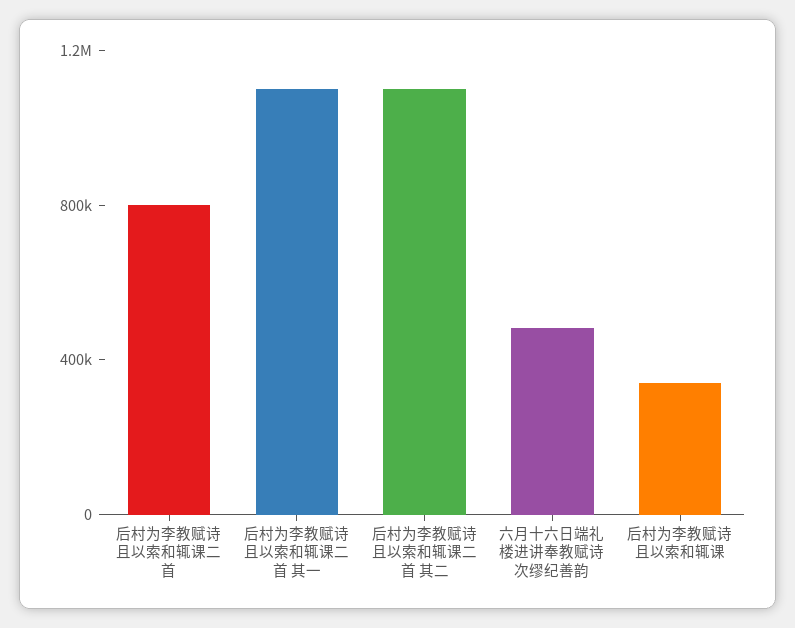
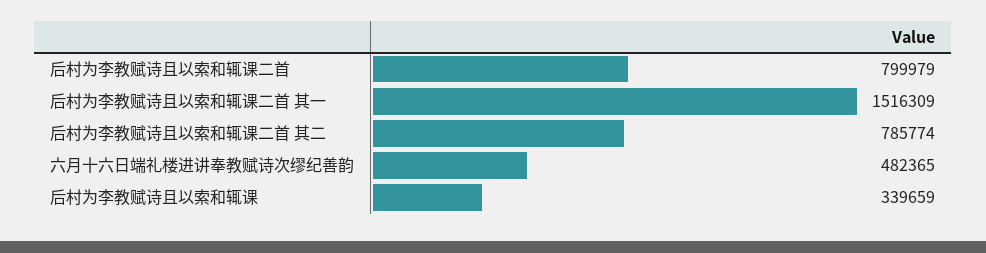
  {
    "后村为李教赋诗且以索和辄课二首": 799979,
-   "后村为李教赋诗且以索和辄课二首 其一": 1100000,
+   "后村为李教赋诗且以索和辄课二首 其一": 1516309,
-   "后村为李教赋诗且以索和辄课二首 其二": 1100000,
+   "后村为李教赋诗且以索和辄课二首 其二": 785774,
    "六月十六日端礼楼进讲奉教赋诗次缪纪善韵": 482365,
    "后村为李教赋诗且以索和辄课": 339659
  }

